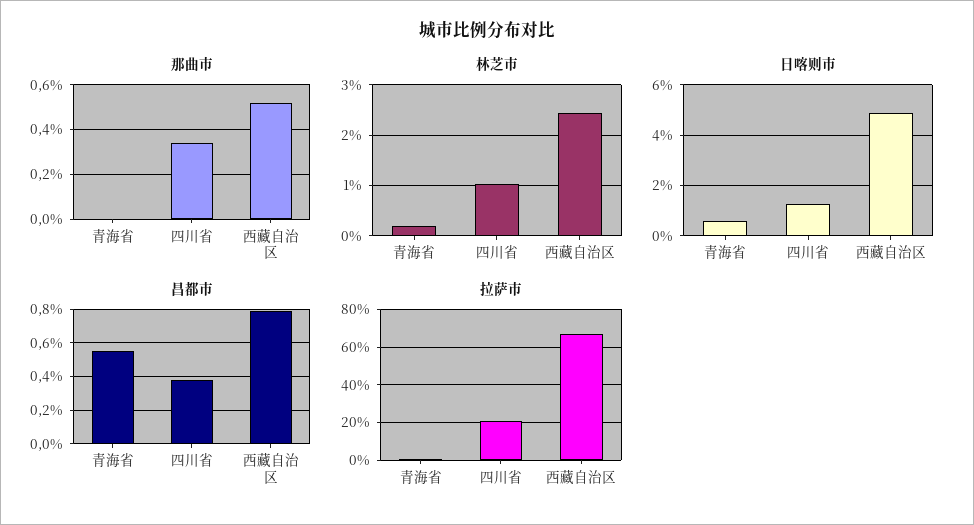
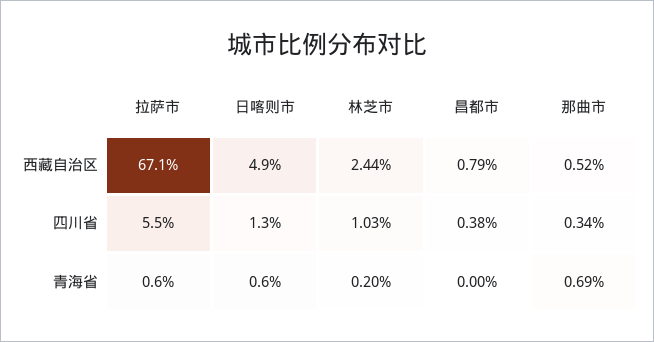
  {
    "那曲市": {
-     "青海省": 0,
+     "青海省": 0.69,
      "四川省": 0.34,
      "西藏自治区": 0.52
    },
    "林芝市": {
      "青海省": 0.2,
      "四川省": 1.03,
      "西藏自治区": 2.44
    },
    "日喀则市": {
      "青海省": 0.6,
      "四川省": 1.3,
      "西藏自治区": 4.9
    },
    "昌都市": {
-     "青海省": 0.55,
+     "青海省": 0,
      "四川省": 0.38,
      "西藏自治区": 0.79
    },
    "拉萨市": {
      "青海省": 0.6,
-     "四川省": 20,
+     "四川省": 5.5,
      "西藏自治区": 67.1
    }
  }

